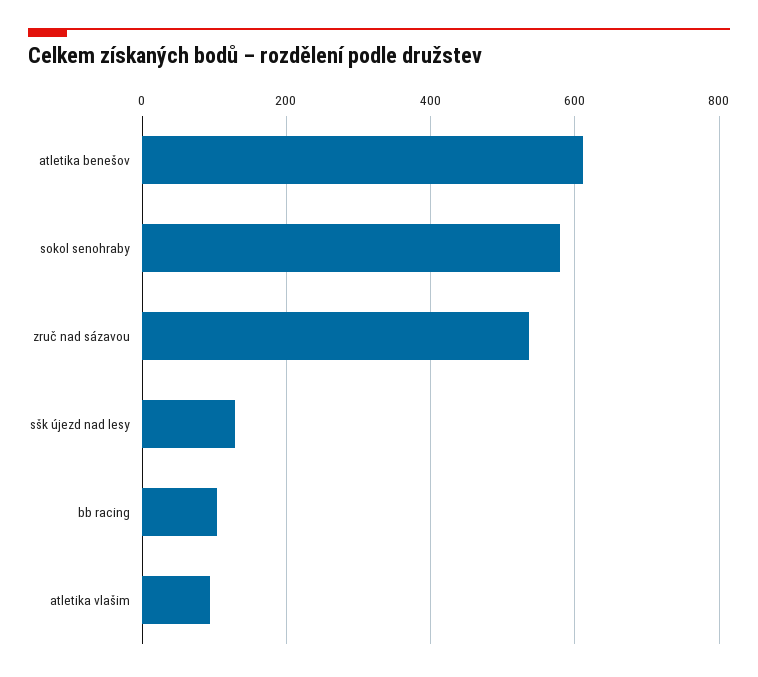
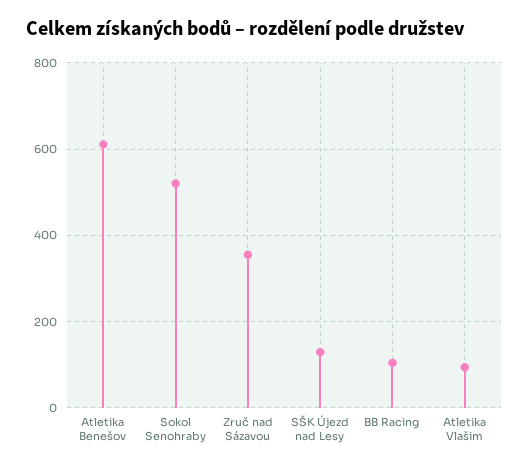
  {
    "atletika benešov": 620,
-   "sokol senohraby": 580,
+   "sokol senohraby": 520,
-   "zruč nad sázavou": 540,
+   "zruč nad sázavou": 360,
    "sšk újezd nad lesy": 120,
    "bb racing": 100,
    "atletika vlašim": 100
  }

